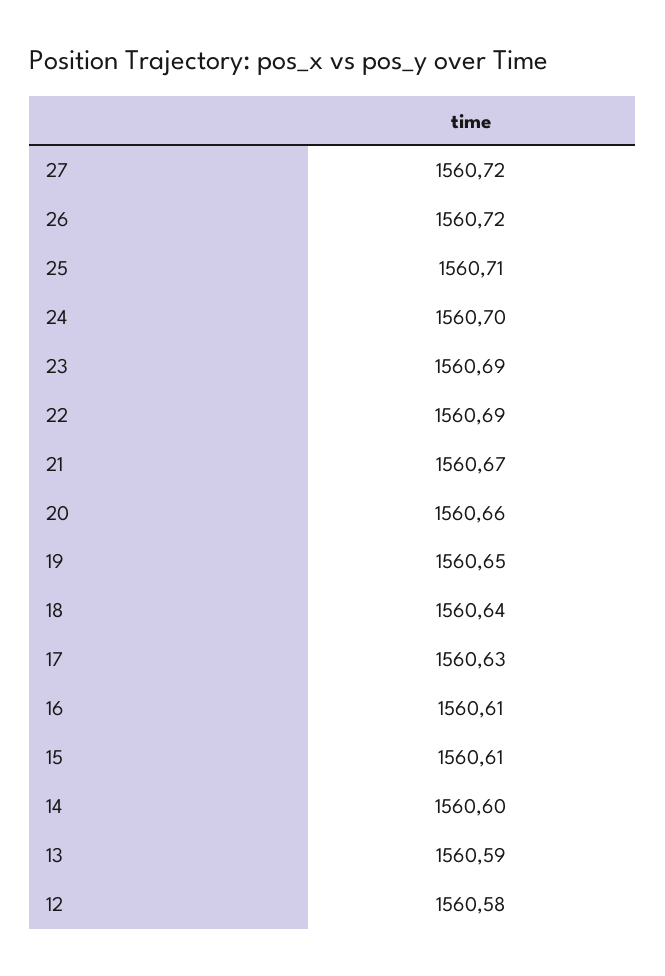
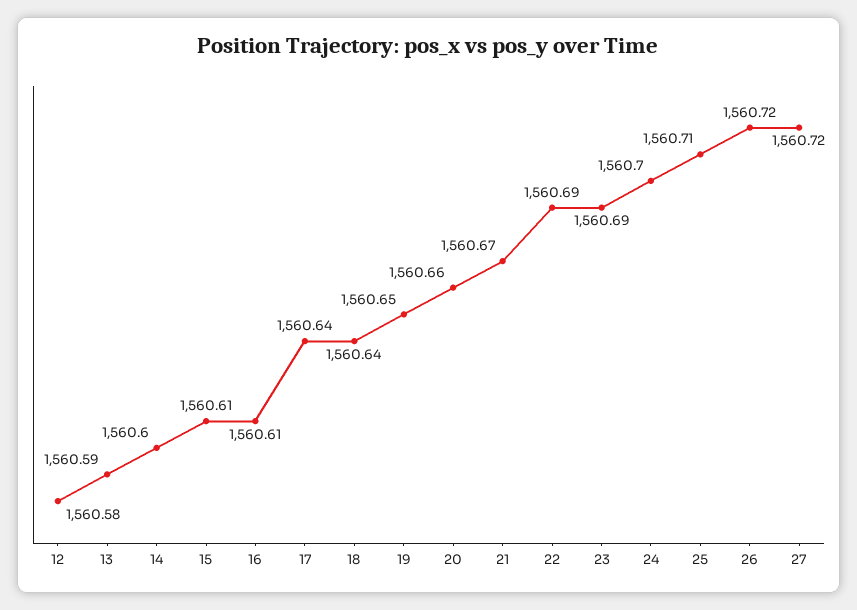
  {
    "27": 1560.72,
    "26": 1560.72,
    "25": 1560.71,
    "24": 1560.7,
    "23": 1560.69,
    "22": 1560.69,
    "21": 1560.67,
    "20": 1560.66,
    "19": 1560.65,
    "18": 1560.64,
-   "17": 1560.63,
+   "17": 1560.64,
    "16": 1560.61,
    "15": 1560.61,
    "14": 1560.6,
    "13": 1560.59,
    "12": 1560.58
  }

